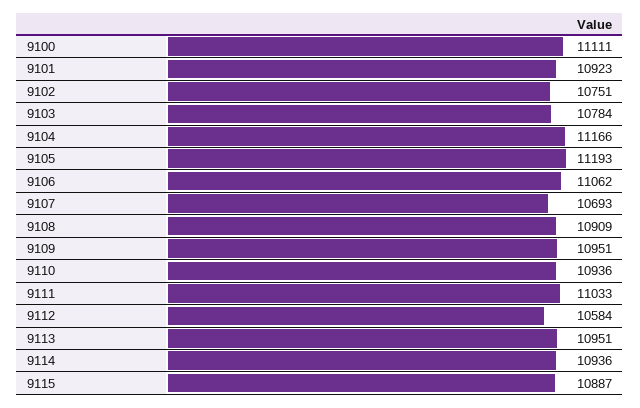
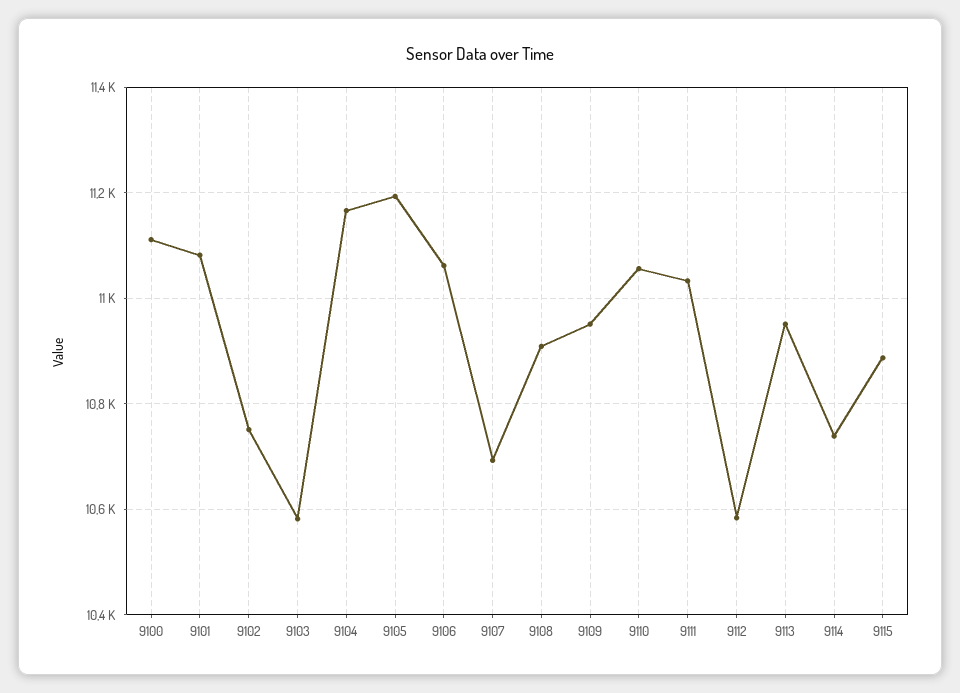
  {
    "9100": 11111,
-   "9101": 10923,
+   "9101": 11080,
    "9102": 10751,
-   "9103": 10784,
+   "9103": 10580,
    "9104": 11166,
    "9105": 11193,
    "9106": 11062,
    "9107": 10693,
    "9108": 10909,
    "9109": 10951,
-   "9110": 10936,
+   "9110": 11060,
    "9111": 11033,
    "9112": 10584,
    "9113": 10951,
-   "9114": 10936,
+   "9114": 10740,
    "9115": 10887
  }

